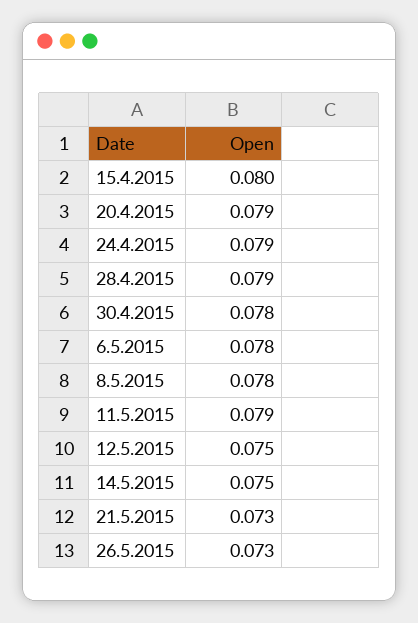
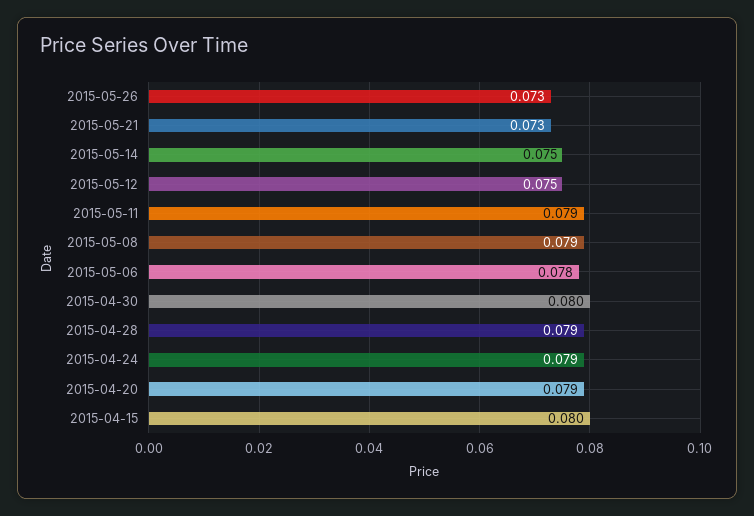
  {
    "15.4.2015": 0.08,
    "20.4.2015": 0.079,
    "24.4.2015": 0.079,
    "28.4.2015": 0.079,
-   "30.4.2015": 0.078,
+   "30.4.2015": 0.08,
    "6.5.2015": 0.078,
-   "8.5.2015": 0.078,
+   "8.5.2015": 0.079,
    "11.5.2015": 0.079,
    "12.5.2015": 0.075,
    "14.5.2015": 0.075,
    "21.5.2015": 0.073,
    "26.5.2015": 0.073
  }

